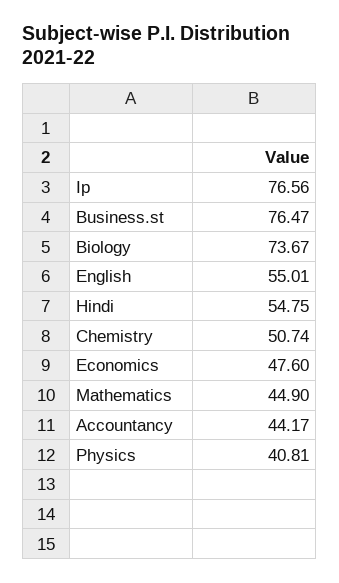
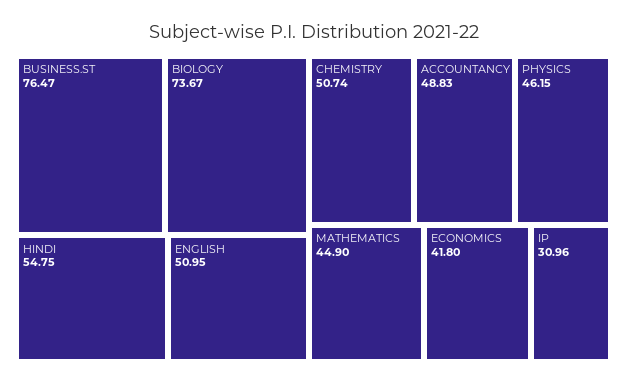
  {
-   "Ip": 76.56,
+   "Ip": 30.96,
    "Business.st": 76.47,
    "Biology": 73.67,
-   "English": 55.01,
+   "English": 50.95,
    "Hindi": 54.75,
    "Chemistry": 50.74,
-   "Economics": 47.6,
+   "Economics": 41.8,
    "Mathematics": 44.9,
-   "Accountancy": 44.17,
+   "Accountancy": 48.83,
-   "Physics": 40.81
+   "Physics": 46.15
  }

